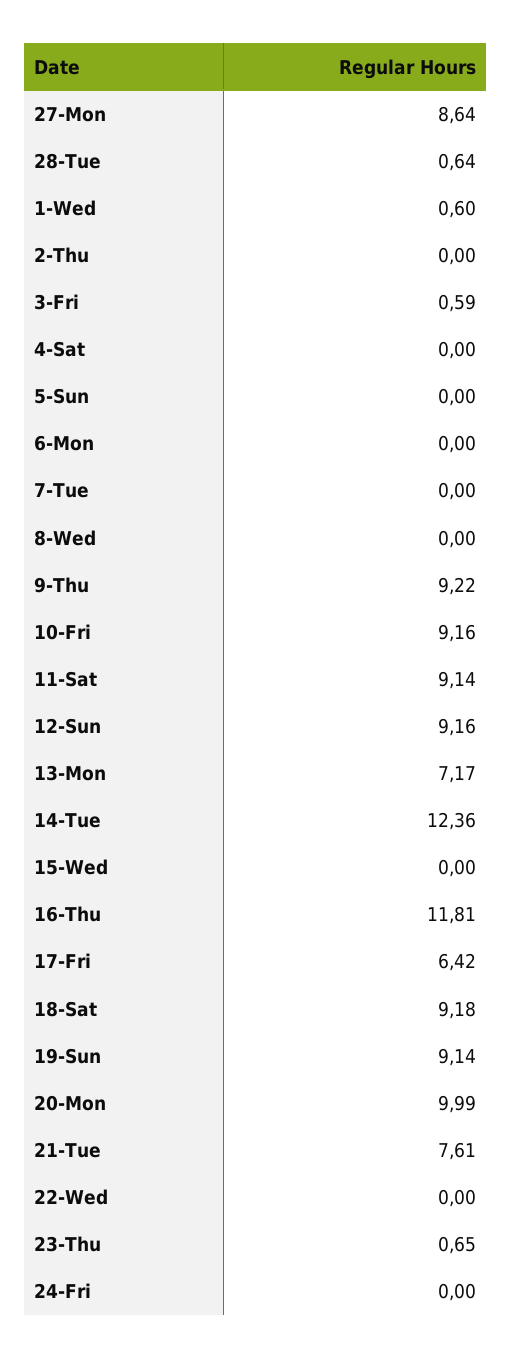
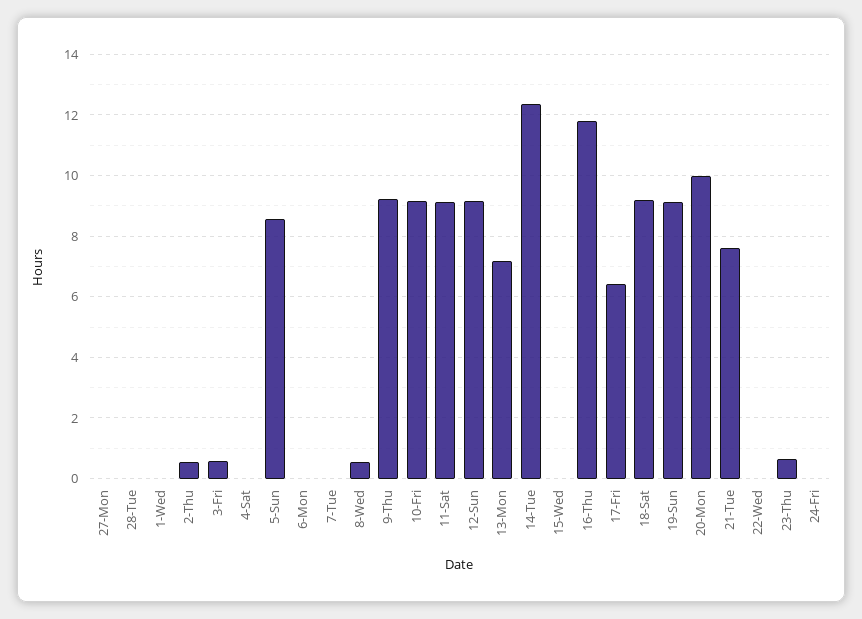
  {
-   "27-Mon": 8.64,
+   "27-Mon": 0,
-   "28-Tue": 0.64,
+   "28-Tue": 0,
-   "1-Wed": 0.6,
+   "1-Wed": 0,
-   "2-Thu": 0,
+   "2-Thu": 0.6,
    "3-Fri": 0.59,
    "4-Sat": 0,
-   "5-Sun": 0,
+   "5-Sun": 8.6,
    "6-Mon": 0,
    "7-Tue": 0,
-   "8-Wed": 0,
+   "8-Wed": 0.6,
    "9-Thu": 9.22,
    "10-Fri": 9.16,
    "11-Sat": 9.14,
    "12-Sun": 9.16,
    "13-Mon": 7.17,
    "14-Tue": 12.36,
    "15-Wed": 0,
    "16-Thu": 11.81,
    "17-Fri": 6.42,
    "18-Sat": 9.18,
    "19-Sun": 9.14,
    "20-Mon": 9.99,
    "21-Tue": 7.61,
    "22-Wed": 0,
    "23-Thu": 0.65,
    "24-Fri": 0
  }

